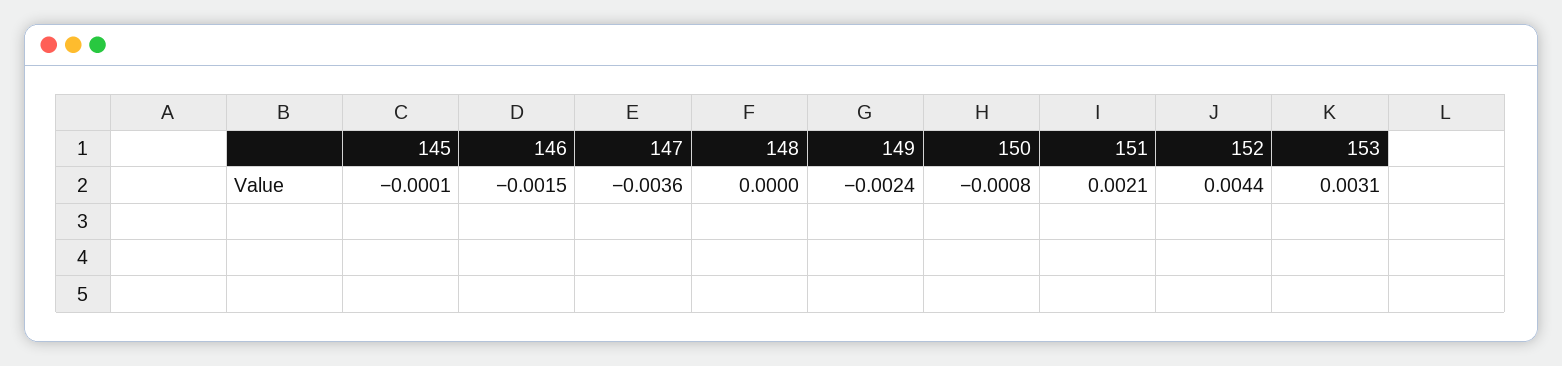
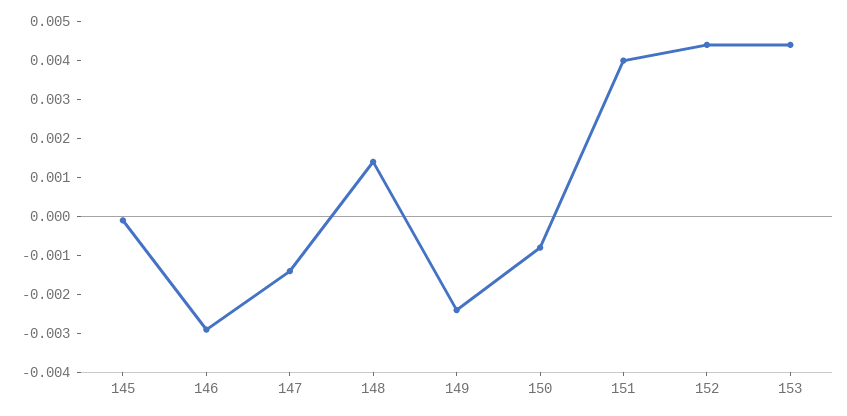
  {
    "145": -0.0001,
-   "146": -0.0015,
+   "146": -0.003,
-   "147": -0.0036,
+   "147": -0.0015,
-   "148": 0,
+   "148": 0.0015,
    "149": -0.0024,
    "150": -0.0008,
-   "151": 0.0021,
+   "151": 0.004,
    "152": 0.0044,
-   "153": 0.0031
+   "153": 0.0045
  }

